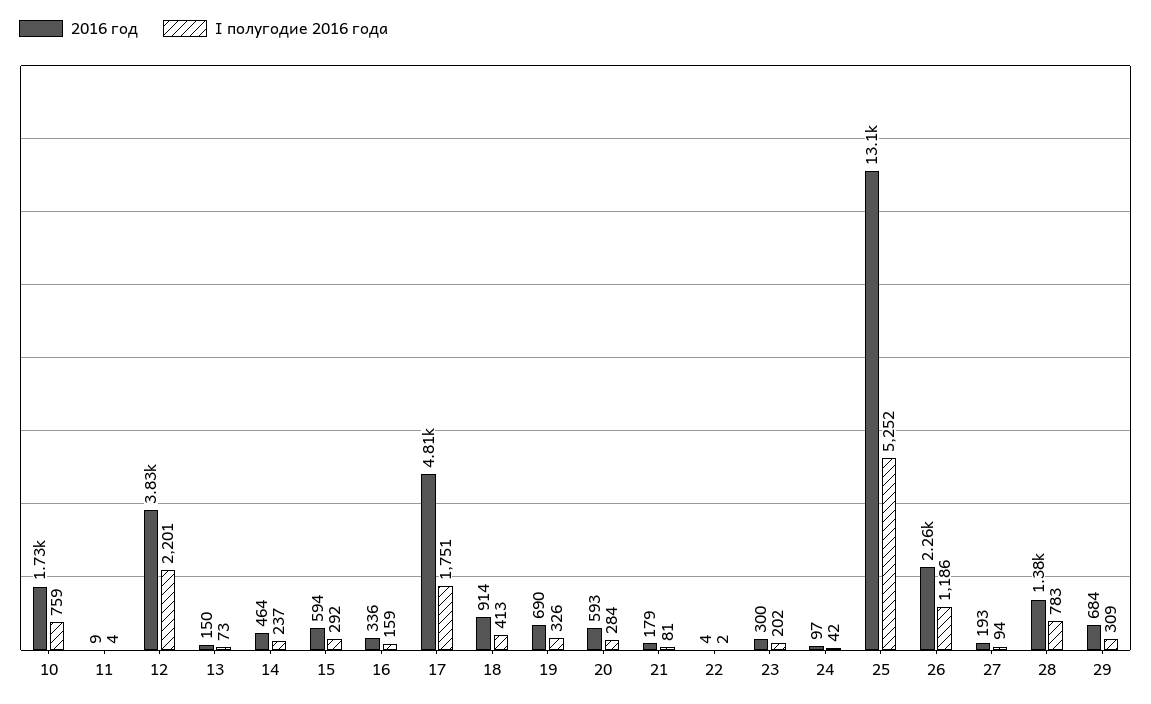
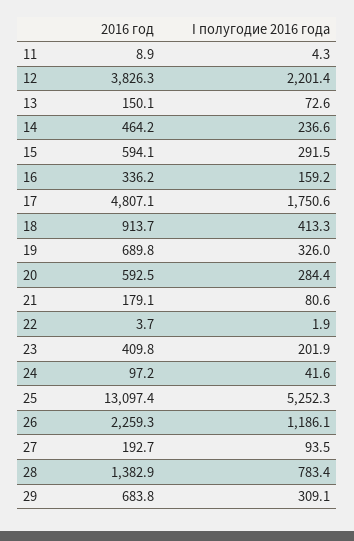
  {
    "2016 год": {
-     "10": 1730,
      "11": 8.9,
      "12": 3826.3,
      "13": 150.1,
      "14": 464.2,
      "15": 594.1,
      "16": 336.2,
      "17": 4807.1,
      "18": 913.7,
      "19": 689.8,
      "20": 592.5,
      "21": 179.1,
      "22": 3.7,
-     "23": 300,
+     "23": 409.8,
      "24": 97.2,
      "25": 13097.4,
      "26": 2259.3,
      "27": 192.7,
      "28": 1382.9,
      "29": 683.8
    },
    "I полугодие 2016 года": {
-     "10": 759,
      "11": 4.3,
      "12": 2201.4,
      "13": 72.6,
      "14": 236.6,
      "15": 291.5,
      "16": 159.2,
      "17": 1750.6,
      "18": 413.3,
      "19": 326,
      "20": 284.4,
      "21": 80.6,
      "22": 1.9,
      "23": 201.9,
      "24": 41.6,
      "25": 5252.3,
      "26": 1186.1,
      "27": 93.5,
      "28": 783.4,
      "29": 309.1
    }
  }

